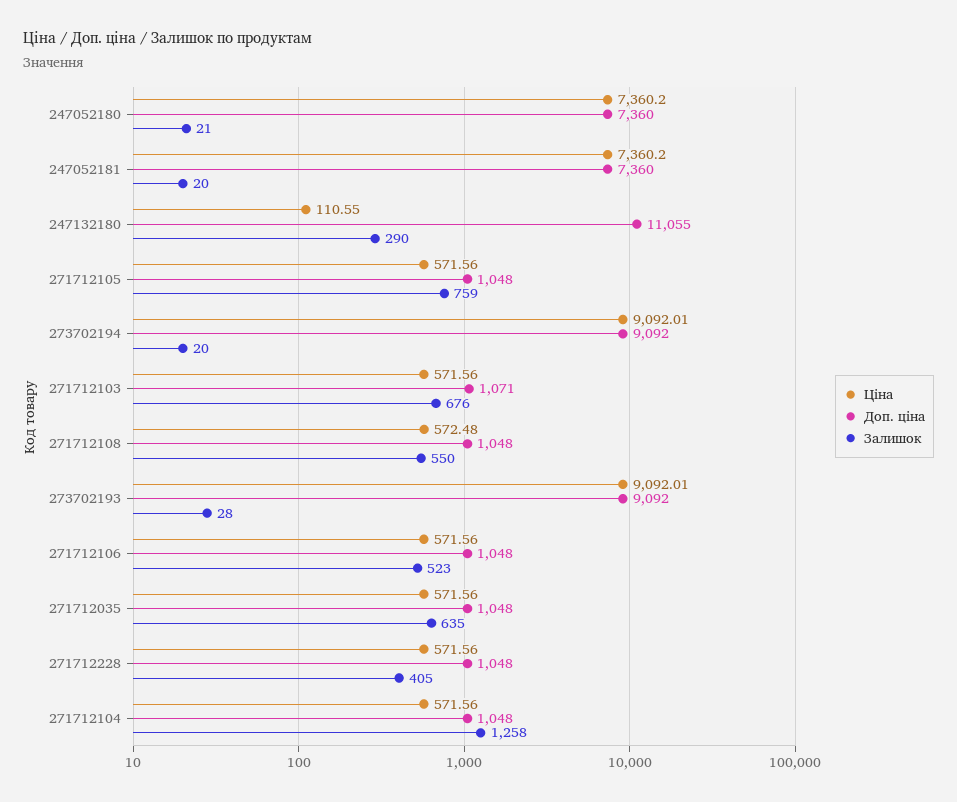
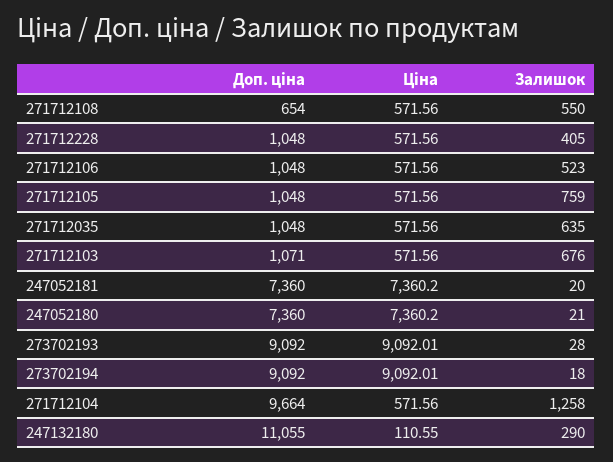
  {
    "Ціна": {
      "247052180": 7360.2,
      "247052181": 7360.2,
      "247132180": 110.55,
      "271712105": 571.56,
      "273702194": 9092.01,
      "271712103": 571.56,
-     "271712108": 572.48,
+     "271712108": 571.56,
      "273702193": 9092.01,
      "271712106": 571.56,
      "271712035": 571.56,
      "271712228": 571.56,
      "271712104": 571.56
    },
    "Доп. ціна": {
      "247052180": 7360,
      "247052181": 7360,
      "247132180": 11055,
      "271712105": 1048,
      "273702194": 9092,
      "271712103": 1071,
-     "271712108": 1048,
+     "271712108": 654,
      "273702193": 9092,
      "271712106": 1048,
      "271712035": 1048,
      "271712228": 1048,
-     "271712104": 1048
+     "271712104": 9664
    },
    "Залишок": {
      "247052180": 21,
      "247052181": 20,
      "247132180": 290,
      "271712105": 759,
-     "273702194": 20,
+     "273702194": 18,
      "271712103": 676,
      "271712108": 550,
      "273702193": 28,
      "271712106": 523,
      "271712035": 635,
      "271712228": 405,
      "271712104": 1258
    }
  }

